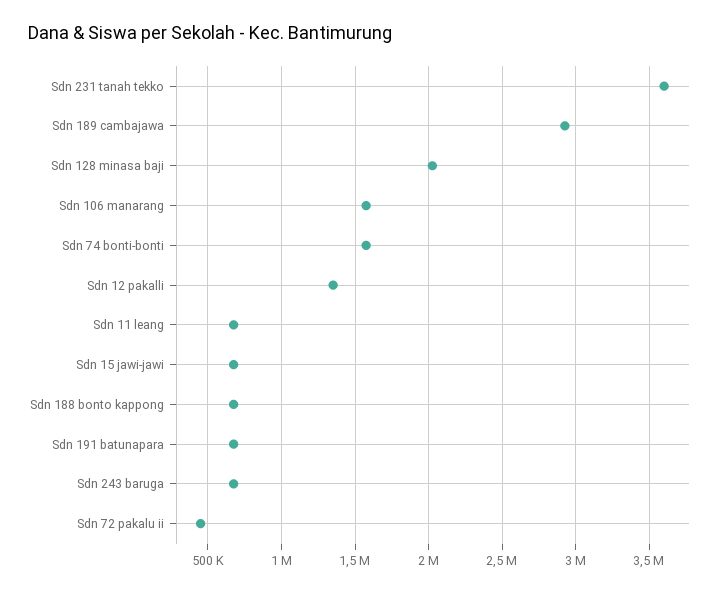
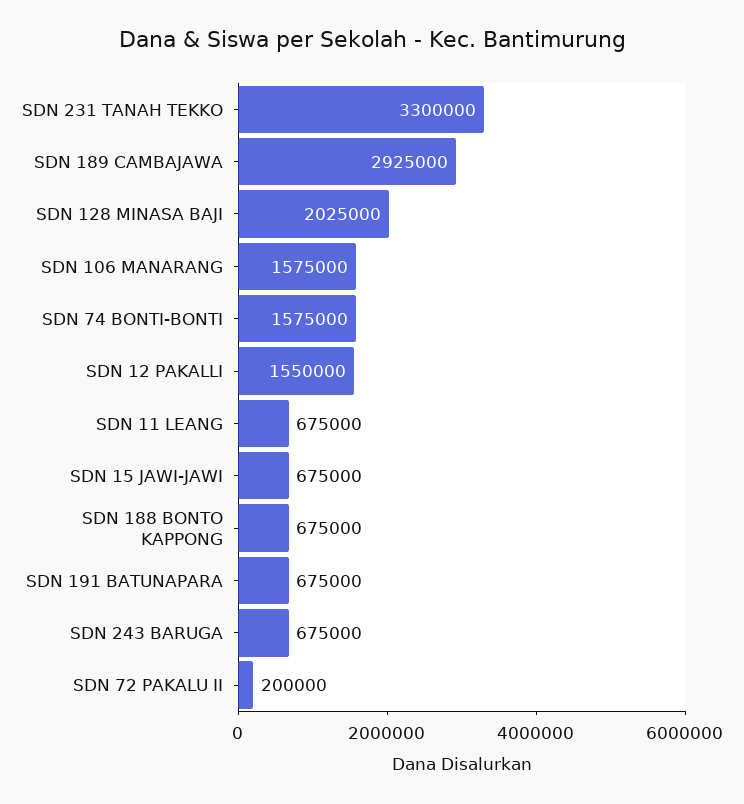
  {
-   "Sdn 231 tanah tekko": 3600000,
+   "Sdn 231 tanah tekko": 3300000,
    "Sdn 189 cambajawa": 2925000,
    "Sdn 128 minasa baji": 2025000,
    "Sdn 106 manarang": 1575000,
    "Sdn 74 bonti-bonti": 1575000,
-   "Sdn 12 pakalli": 1350000,
+   "Sdn 12 pakalli": 1550000,
    "Sdn 11 leang": 675000,
    "Sdn 15 jawi-jawi": 675000,
    "Sdn 188 bonto kappong": 675000,
    "Sdn 191 batunapara": 675000,
    "Sdn 243 baruga": 675000,
-   "Sdn 72 pakalu ii": 450000
+   "Sdn 72 pakalu ii": 200000
  }

